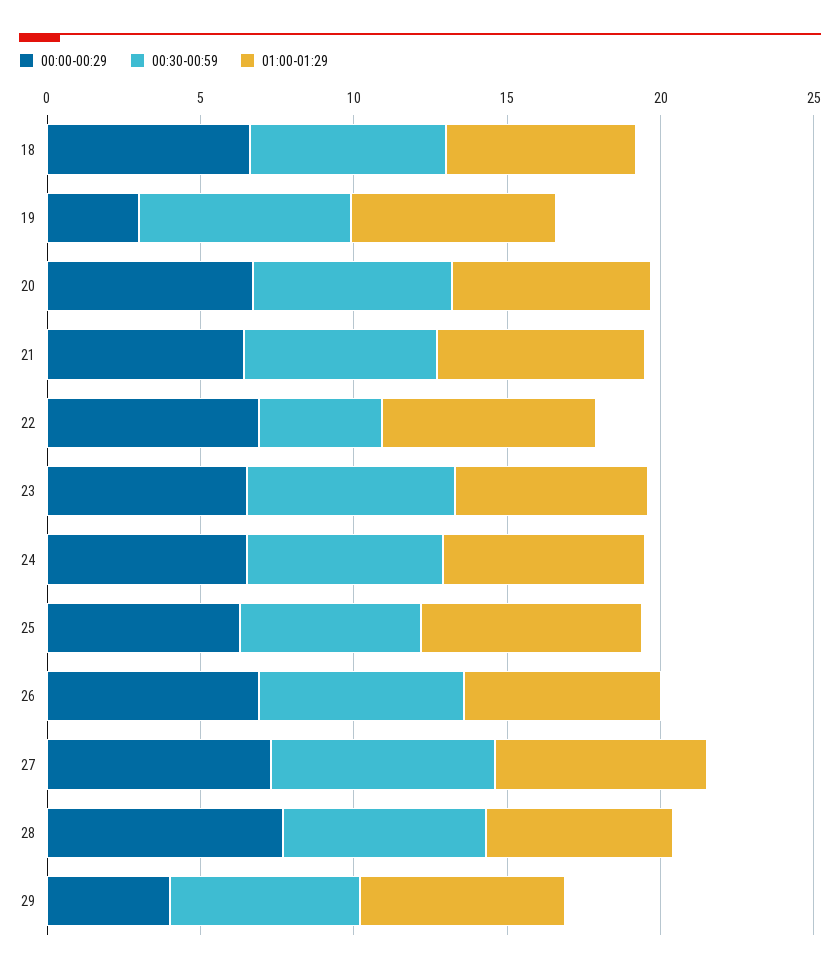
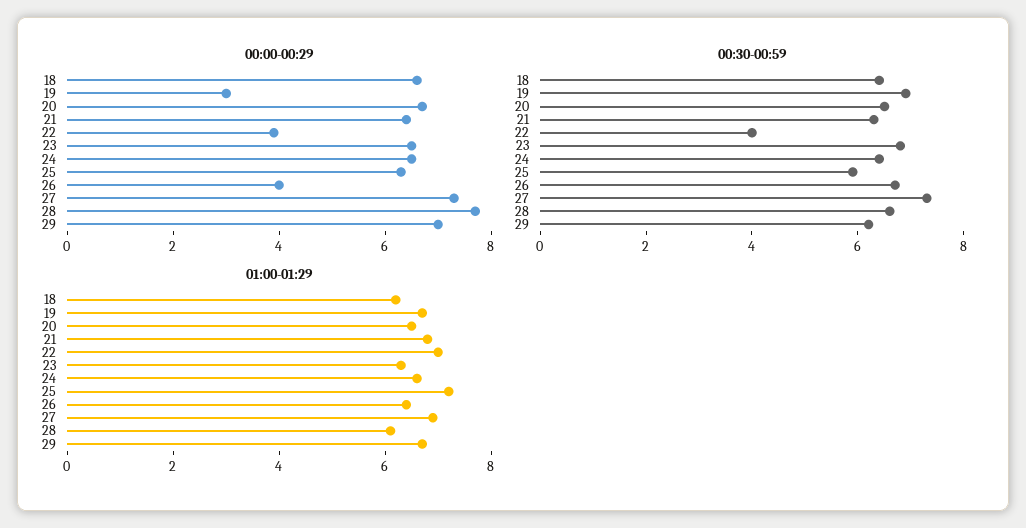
  {
    "00:00-00:29": {
      "18": 6.5,
      "19": 3,
      "20": 6.5,
      "21": 6.5,
-     "22": 7,
+     "22": 4,
      "23": 6.5,
      "24": 6.5,
      "25": 6.5,
-     "26": 7,
+     "26": 4,
      "27": 7.5,
      "28": 7.5,
-     "29": 4
+     "29": 7
    },
    "00:30-00:59": {
      "18": 6.5,
      "19": 7,
      "20": 6.5,
      "21": 6.5,
      "22": 4,
      "23": 7,
      "24": 6.5,
      "25": 6,
      "26": 6.5,
      "27": 7.5,
      "28": 6.5,
      "29": 6
    },
    "01:00-01:29": {
      "18": 6,
      "19": 6.5,
      "20": 6.5,
      "21": 7,
      "22": 7,
      "23": 6.5,
      "24": 6.5,
      "25": 7,
      "26": 6.5,
      "27": 7,
      "28": 6,
      "29": 6.5
    }
  }

